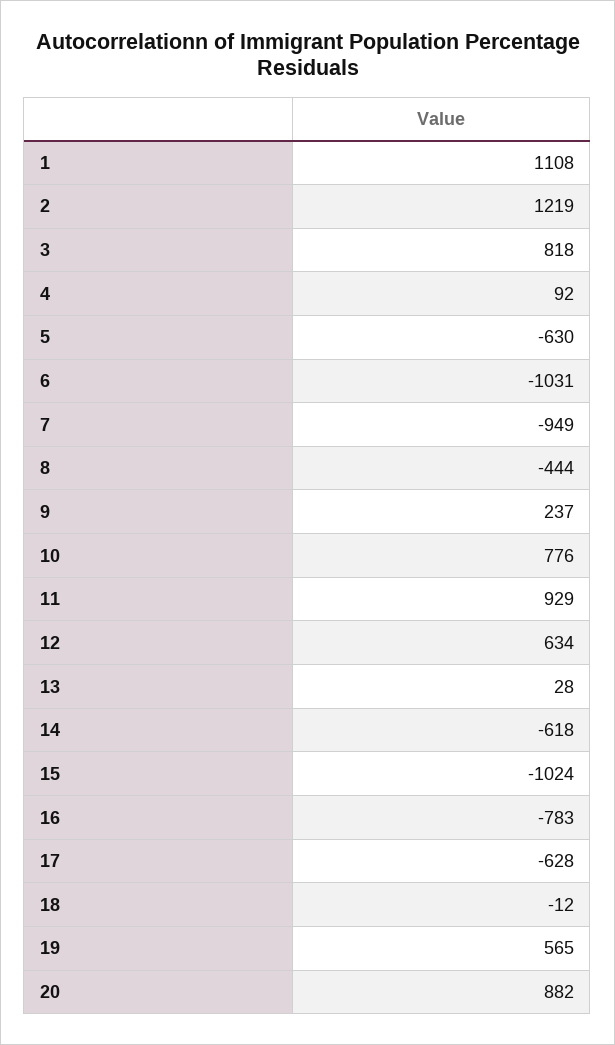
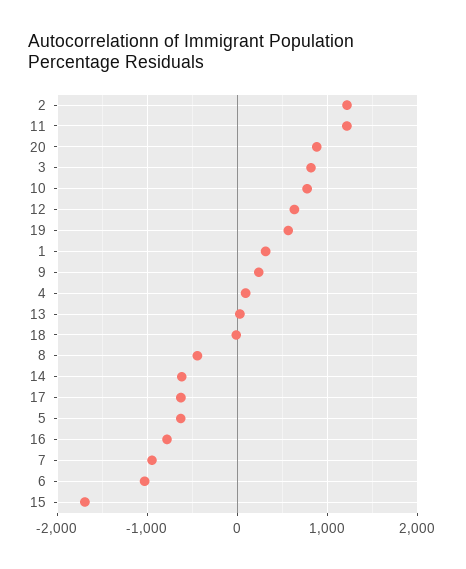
  {
-   "1": 1108,
+   "1": 300,
    "2": 1219,
    "3": 818,
    "4": 92,
    "5": -630,
    "6": -1031,
    "7": -949,
    "8": -444,
    "9": 237,
    "10": 776,
-   "11": 929,
+   "11": 1200,
    "12": 634,
    "13": 28,
    "14": -618,
-   "15": -1024,
+   "15": -1700,
    "16": -783,
    "17": -628,
    "18": -12,
    "19": 565,
    "20": 882
  }

